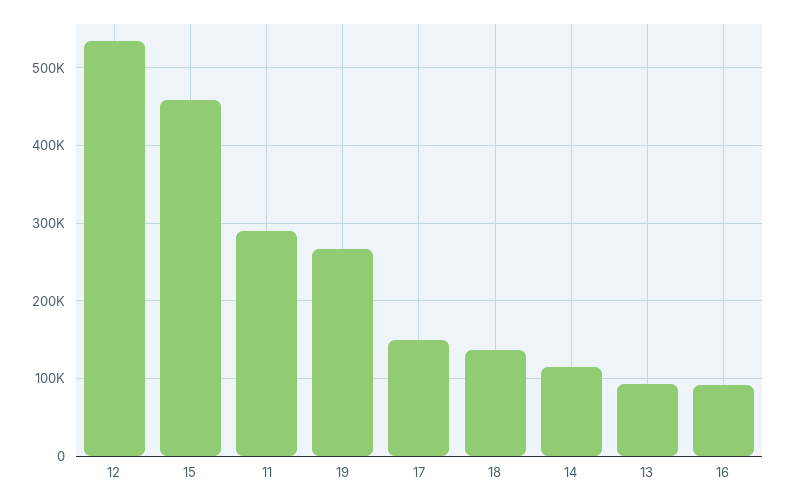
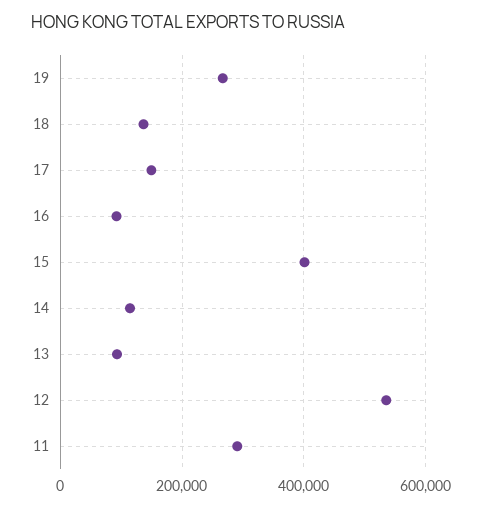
  {
    "12": 540000,
-   "15": 460000,
+   "15": 400000,
    "11": 290000,
    "19": 270000,
    "17": 150000,
    "18": 140000,
    "14": 110000,
    "13": 90000,
    "16": 90000
  }

